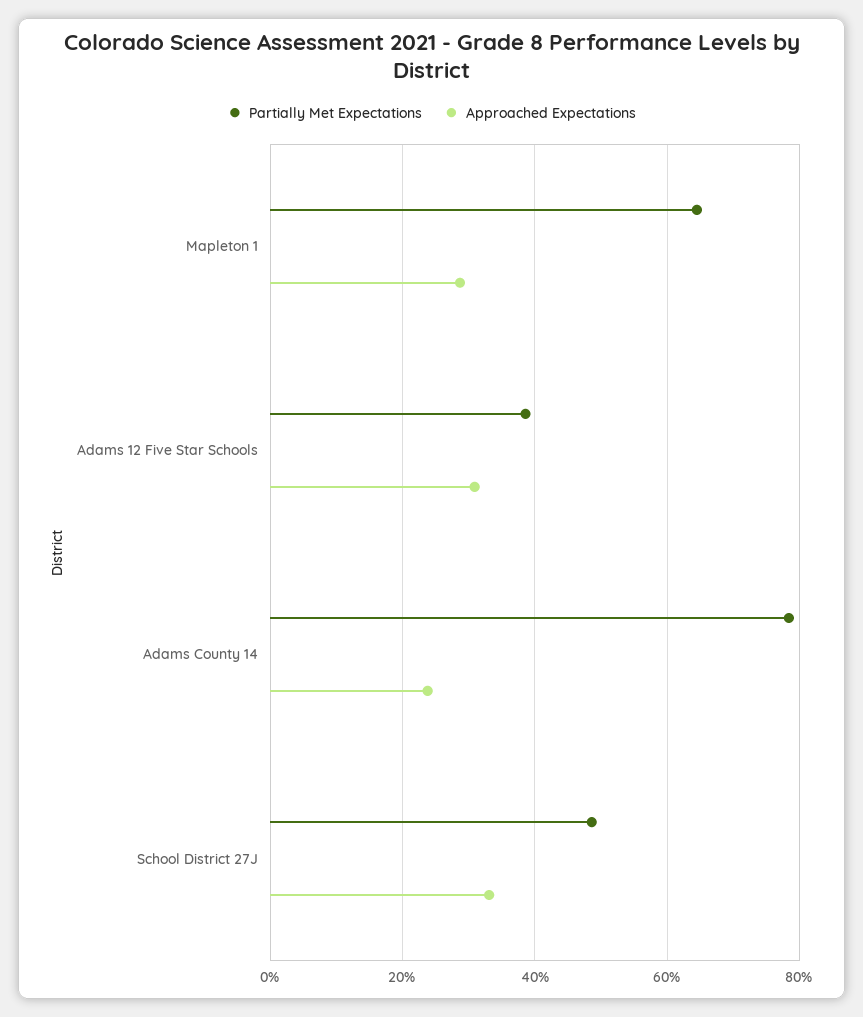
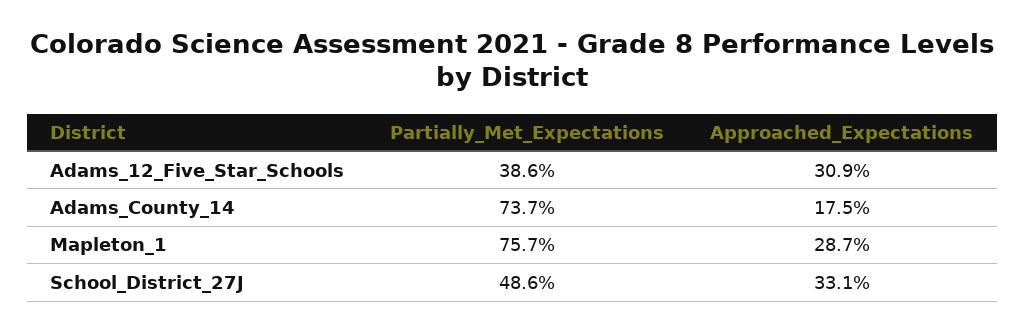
  {
    "Partially Met Expectations": {
-     "Mapleton 1": 64,
+     "Mapleton 1": 75.7,
      "Adams 12 Five Star Schools": 38.6,
-     "Adams County 14": 78,
+     "Adams County 14": 73.7,
      "School District 27J": 48.6
    },
    "Approached Expectations": {
      "Mapleton 1": 28.7,
      "Adams 12 Five Star Schools": 30.9,
-     "Adams County 14": 24,
+     "Adams County 14": 17.5,
      "School District 27J": 33.1
    }
  }

